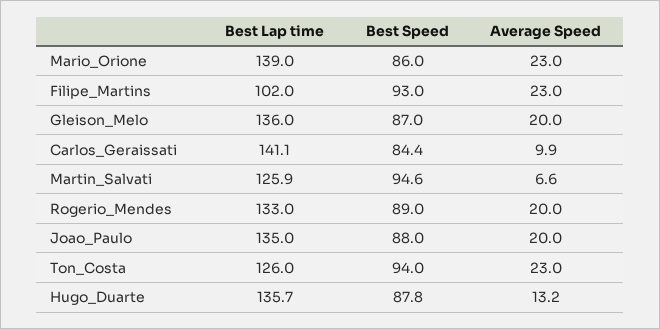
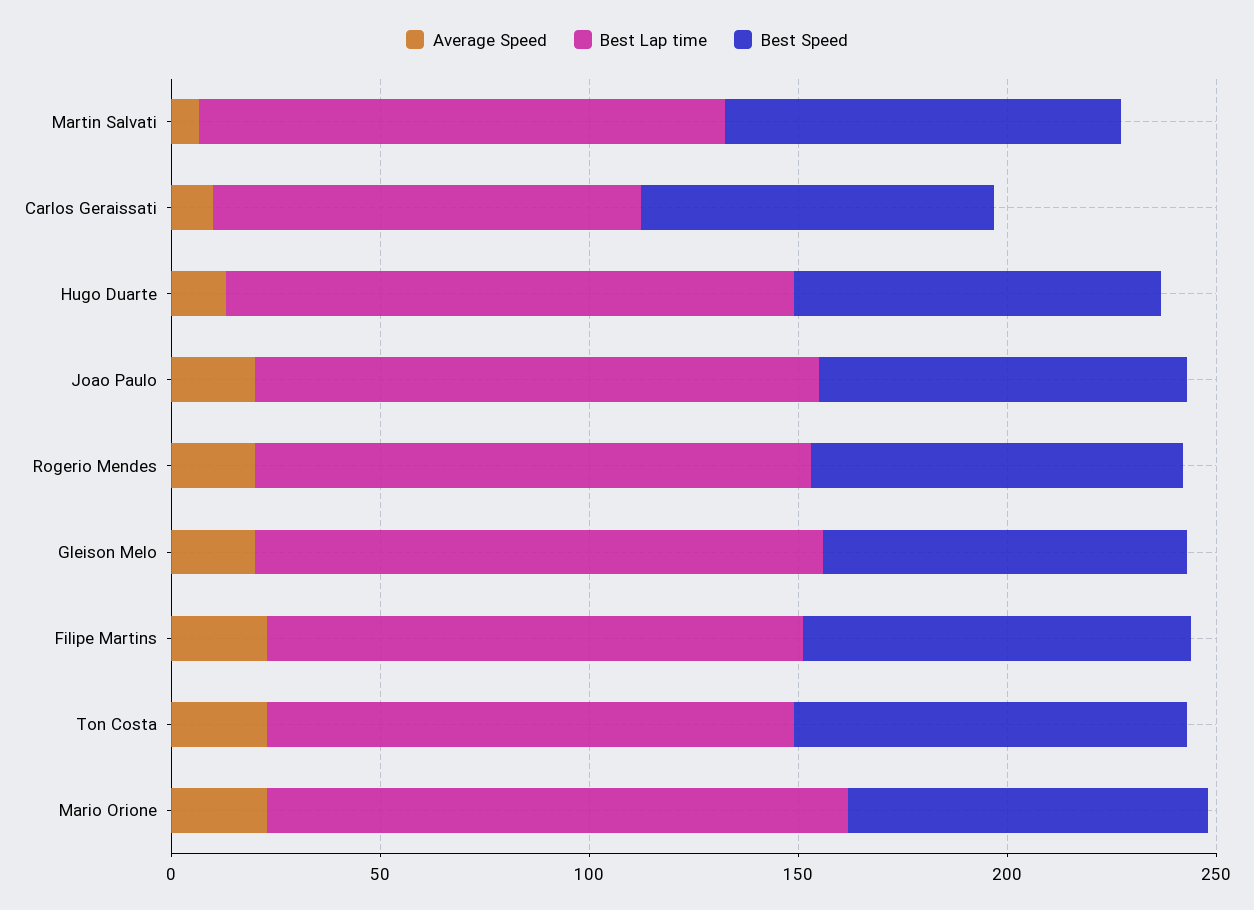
  {
    "Best Lap time": {
      "Mario_Orione": 139,
-     "Filipe_Martins": 102,
+     "Filipe_Martins": 130,
      "Gleison_Melo": 136,
-     "Carlos_Geraissati": 141.1,
+     "Carlos_Geraissati": 100,
      "Martin_Salvati": 125.9,
      "Rogerio_Mendes": 133,
      "Joao_Paulo": 135,
      "Ton_Costa": 126,
      "Hugo_Duarte": 135.7
    },
    "Best Speed": {
      "Mario_Orione": 86,
      "Filipe_Martins": 93,
      "Gleison_Melo": 87,
      "Carlos_Geraissati": 84.4,
      "Martin_Salvati": 94.6,
      "Rogerio_Mendes": 89,
      "Joao_Paulo": 88,
      "Ton_Costa": 94,
      "Hugo_Duarte": 87.8
    },
    "Average Speed": {
      "Mario_Orione": 23,
      "Filipe_Martins": 23,
      "Gleison_Melo": 20,
      "Carlos_Geraissati": 9.9,
      "Martin_Salvati": 6.6,
      "Rogerio_Mendes": 20,
      "Joao_Paulo": 20,
      "Ton_Costa": 23,
      "Hugo_Duarte": 13.2
    }
  }

